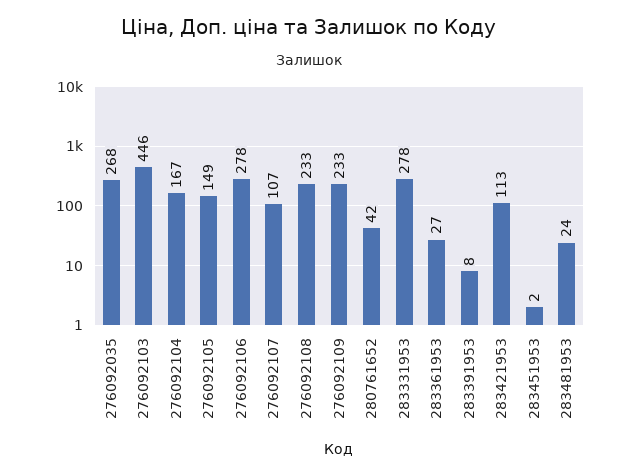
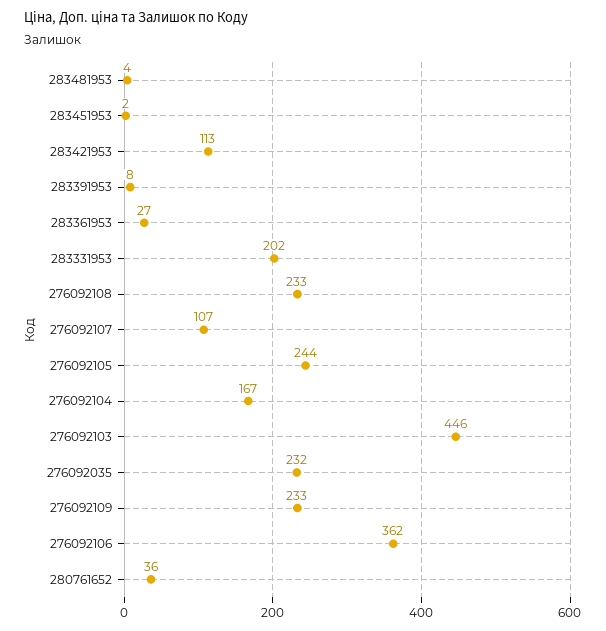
  {
-   "276092035": 268,
+   "276092035": 232,
    "276092103": 446,
    "276092104": 167,
-   "276092105": 149,
+   "276092105": 244,
-   "276092106": 278,
+   "276092106": 362,
    "276092107": 107,
    "276092108": 233,
    "276092109": 233,
-   "280761652": 42,
+   "280761652": 36,
-   "283331953": 278,
+   "283331953": 202,
    "283361953": 27,
    "283391953": 8,
    "283421953": 113,
    "283451953": 2,
-   "283481953": 24
+   "283481953": 4
  }

